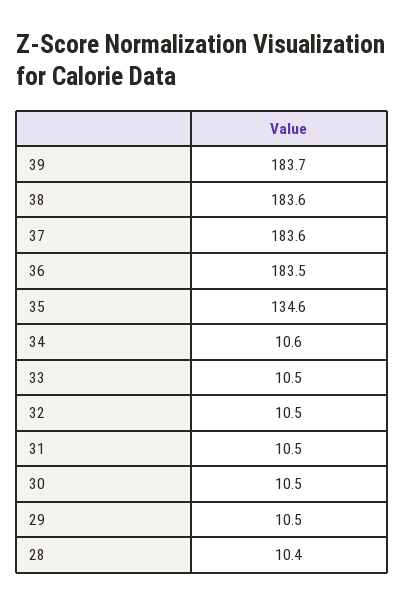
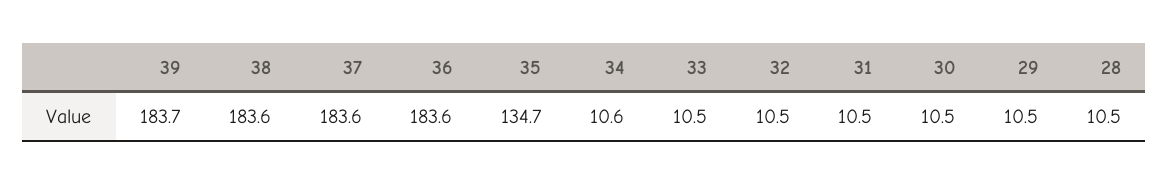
  {
    "39": 183.7,
    "38": 183.6,
    "37": 183.6,
-   "36": 183.5,
+   "36": 183.6,
-   "35": 134.6,
+   "35": 134.7,
    "34": 10.6,
    "33": 10.5,
    "32": 10.5,
    "31": 10.5,
    "30": 10.5,
    "29": 10.5,
-   "28": 10.4
+   "28": 10.5
  }

